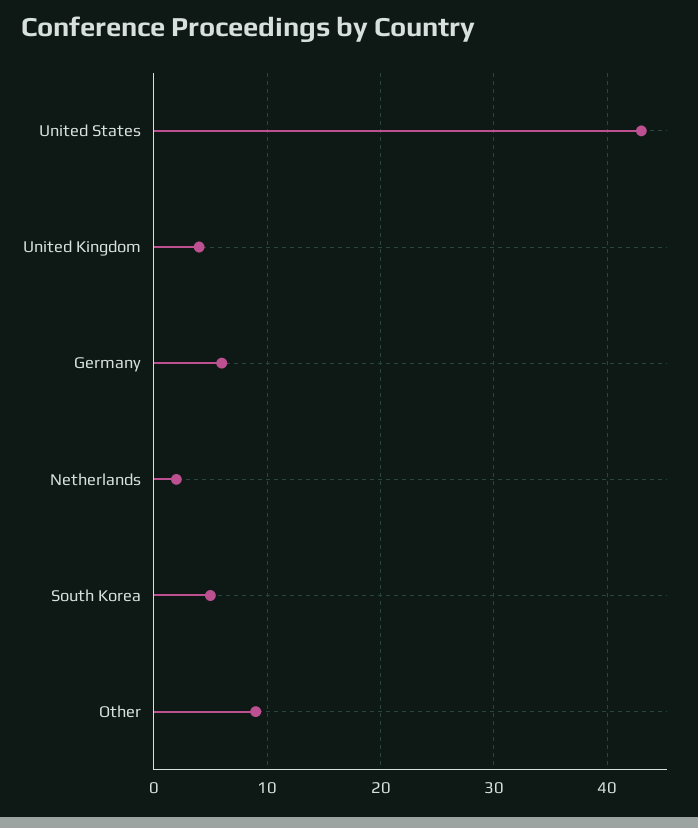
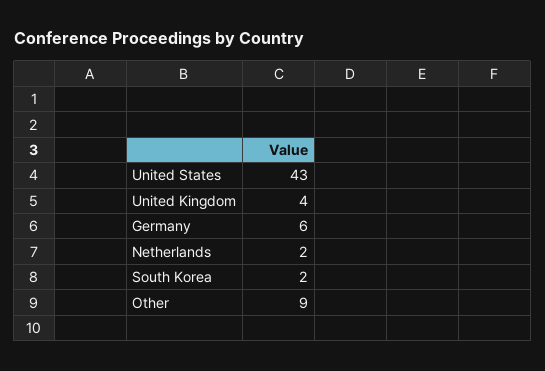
  {
    "United States": 43,
    "United Kingdom": 4,
    "Germany": 6,
    "Netherlands": 2,
-   "South Korea": 5,
+   "South Korea": 2,
    "Other": 9
  }

